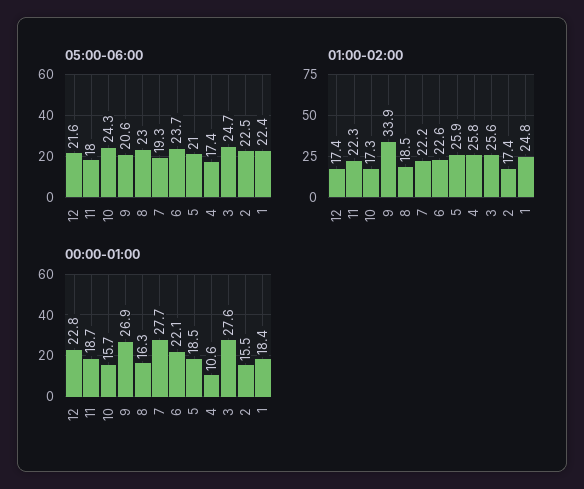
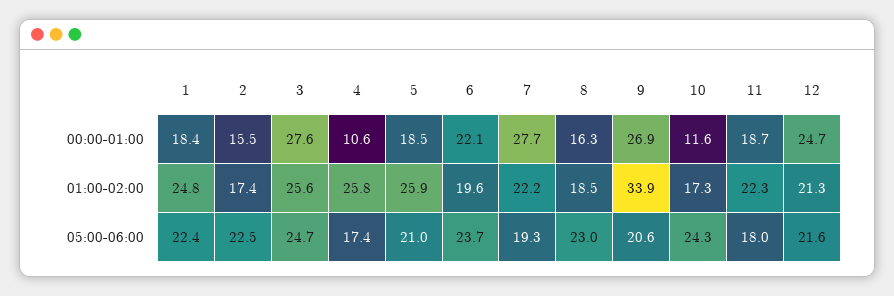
  {
    "05:00-06:00": {
      "12": 21.6,
      "11": 18,
      "10": 24.3,
      "9": 20.6,
      "8": 23,
      "7": 19.3,
      "6": 23.7,
      "5": 21,
      "4": 17.4,
      "3": 24.7,
      "2": 22.5,
      "1": 22.4
    },
    "01:00-02:00": {
-     "12": 17.4,
+     "12": 21.3,
      "11": 22.3,
      "10": 17.3,
      "9": 33.9,
      "8": 18.5,
      "7": 22.2,
-     "6": 22.6,
+     "6": 19.6,
      "5": 25.9,
      "4": 25.8,
      "3": 25.6,
      "2": 17.4,
      "1": 24.8
    },
    "00:00-01:00": {
-     "12": 22.8,
+     "12": 24.7,
      "11": 18.7,
-     "10": 15.7,
+     "10": 11.6,
      "9": 26.9,
      "8": 16.3,
      "7": 27.7,
      "6": 22.1,
      "5": 18.5,
      "4": 10.6,
      "3": 27.6,
      "2": 15.5,
      "1": 18.4
    }
  }

